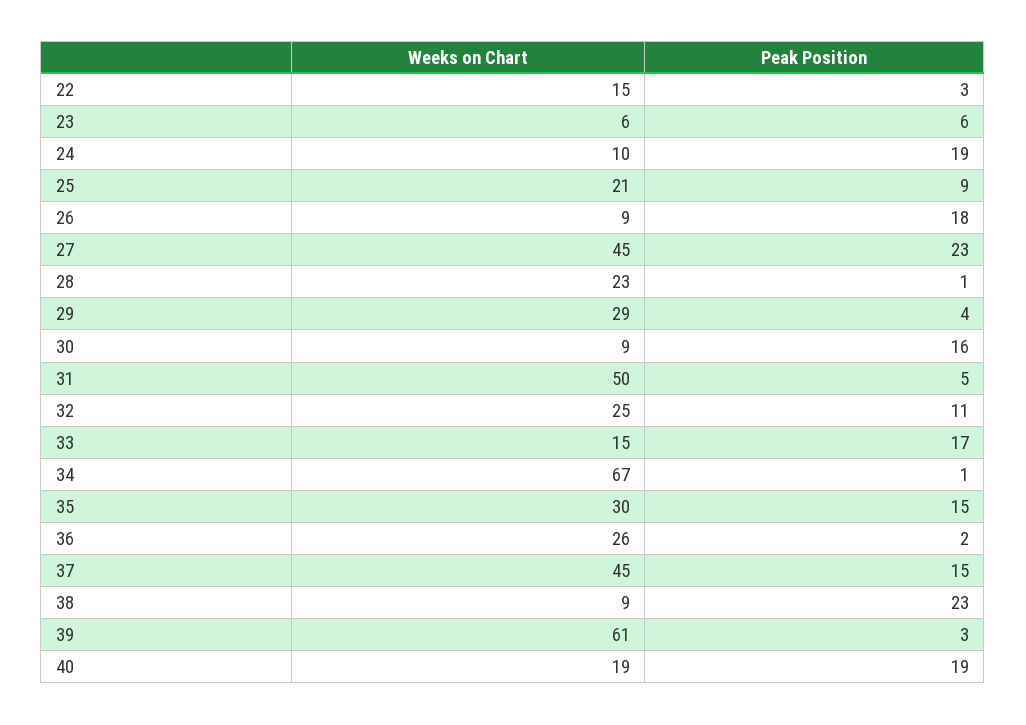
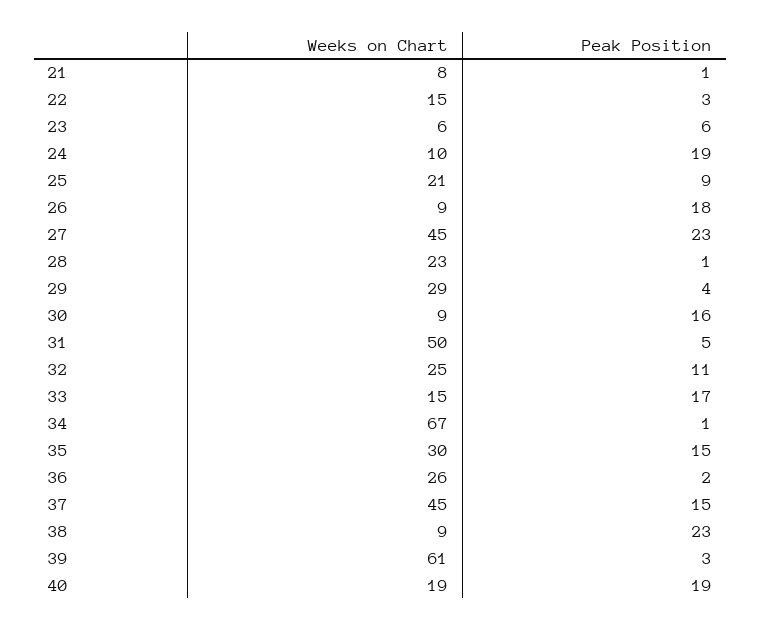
  {
    "Weeks on Chart": {
      "22": 15,
      "23": 6,
      "24": 10,
      "25": 21,
      "26": 9,
      "27": 45,
      "28": 23,
      "29": 29,
      "30": 9,
      "31": 50,
      "32": 25,
      "33": 15,
      "34": 67,
      "35": 30,
      "36": 26,
      "37": 45,
      "38": 9,
      "39": 61,
-     "40": 19
+     "40": 19,
+     "21": 8
    },
    "Peak Position": {
      "22": 3,
      "23": 6,
      "24": 19,
      "25": 9,
      "26": 18,
      "27": 23,
      "28": 1,
      "29": 4,
      "30": 16,
      "31": 5,
      "32": 11,
      "33": 17,
      "34": 1,
      "35": 15,
      "36": 2,
      "37": 15,
      "38": 23,
      "39": 3,
-     "40": 19
+     "40": 19,
+     "21": 1
    }
  }

